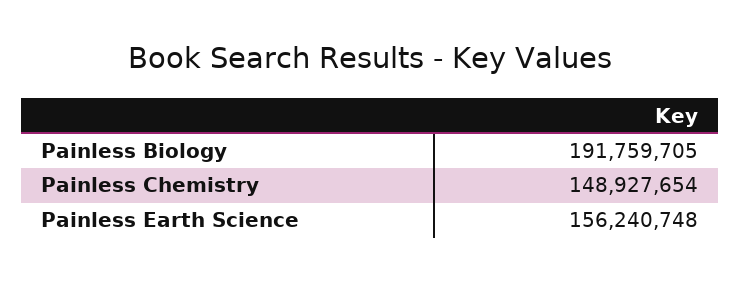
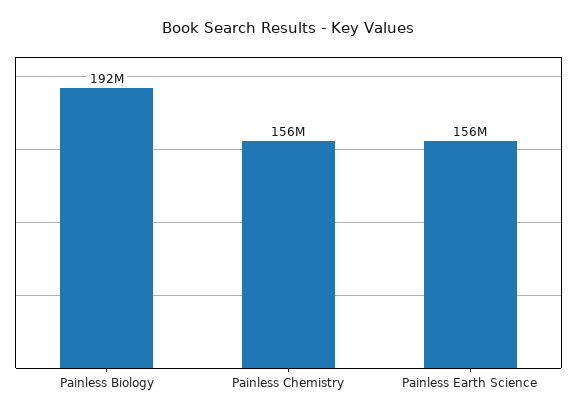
  {
    "Painless Biology": 191759705,
-   "Painless Chemistry": 148927654,
+   "Painless Chemistry": 156000000,
    "Painless Earth Science": 156240748
  }

